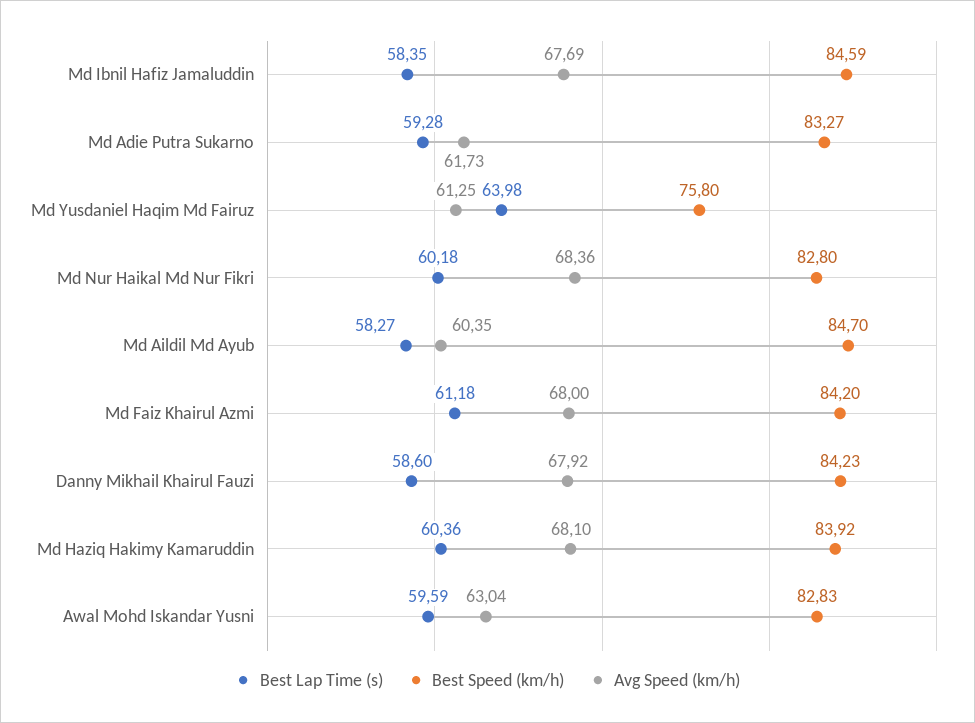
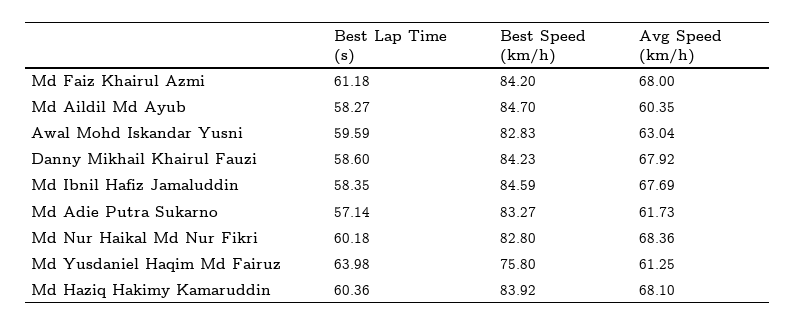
  {
    "Best Lap Time (s)": {
      "Md Ibnil Hafiz Jamaluddin": 58.35,
-     "Md Adie Putra Sukarno": 59.28,
+     "Md Adie Putra Sukarno": 57.14,
      "Md Yusdaniel Haqim Md Fairuz": 63.98,
      "Md Nur Haikal Md Nur Fikri": 60.18,
      "Md Aildil Md Ayub": 58.27,
      "Md Faiz Khairul Azmi": 61.18,
      "Danny Mikhail Khairul Fauzi": 58.6,
      "Md Haziq Hakimy Kamaruddin": 60.36,
      "Awal Mohd Iskandar Yusni": 59.59
    },
    "Best Speed (km/h)": {
      "Md Ibnil Hafiz Jamaluddin": 84.59,
      "Md Adie Putra Sukarno": 83.27,
      "Md Yusdaniel Haqim Md Fairuz": 75.8,
      "Md Nur Haikal Md Nur Fikri": 82.8,
      "Md Aildil Md Ayub": 84.7,
      "Md Faiz Khairul Azmi": 84.2,
      "Danny Mikhail Khairul Fauzi": 84.23,
      "Md Haziq Hakimy Kamaruddin": 83.92,
      "Awal Mohd Iskandar Yusni": 82.83
    },
    "Avg Speed (km/h)": {
      "Md Ibnil Hafiz Jamaluddin": 67.69,
      "Md Adie Putra Sukarno": 61.73,
      "Md Yusdaniel Haqim Md Fairuz": 61.25,
      "Md Nur Haikal Md Nur Fikri": 68.36,
      "Md Aildil Md Ayub": 60.35,
      "Md Faiz Khairul Azmi": 68,
      "Danny Mikhail Khairul Fauzi": 67.92,
      "Md Haziq Hakimy Kamaruddin": 68.1,
      "Awal Mohd Iskandar Yusni": 63.04
    }
  }

